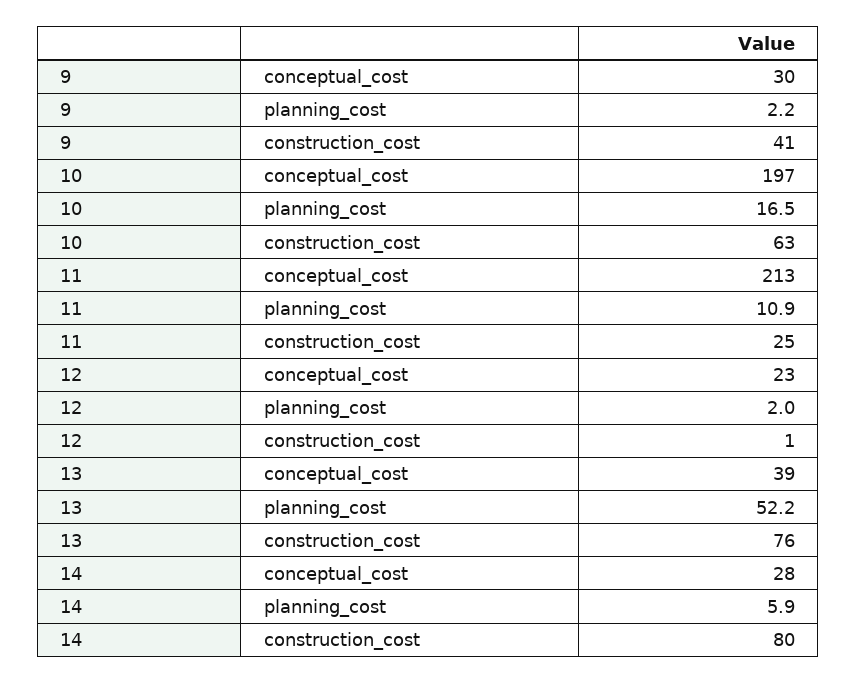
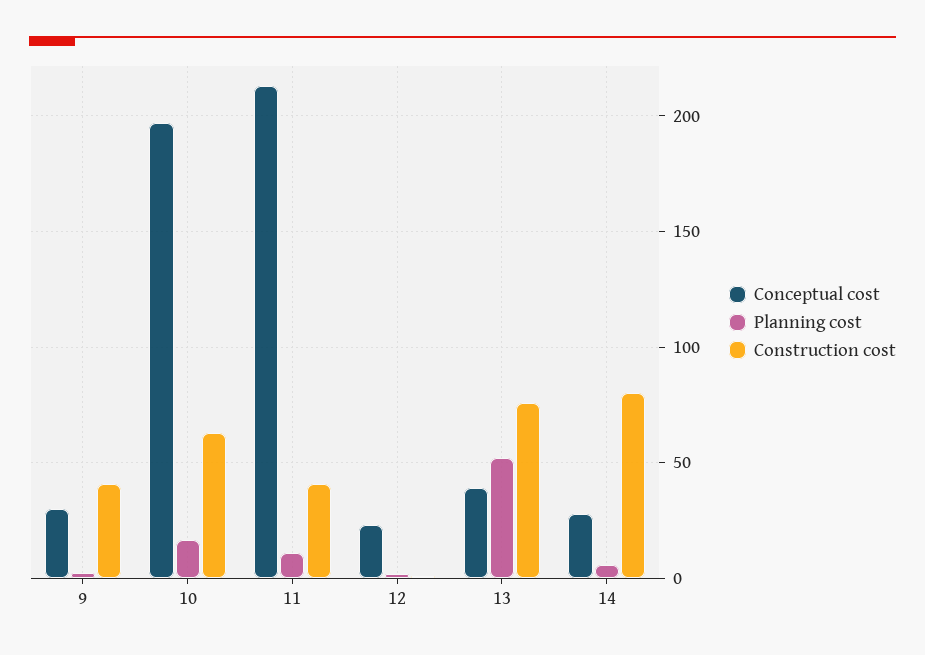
  {
    "conceptual_cost": {
      "9": 30,
      "10": 197,
      "11": 213,
      "12": 23,
      "13": 39,
      "14": 28
    },
    "planning_cost": {
      "9": 2.2,
      "10": 16.5,
      "11": 10.9,
      "12": 2,
      "13": 52.2,
      "14": 5.9
    },
    "construction_cost": {
      "9": 41,
      "10": 63,
-     "11": 25,
+     "11": 40,
      "12": 1,
      "13": 76,
      "14": 80
    }
  }

